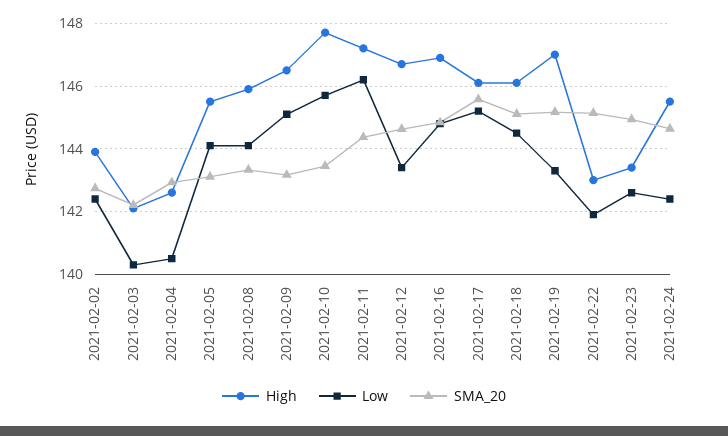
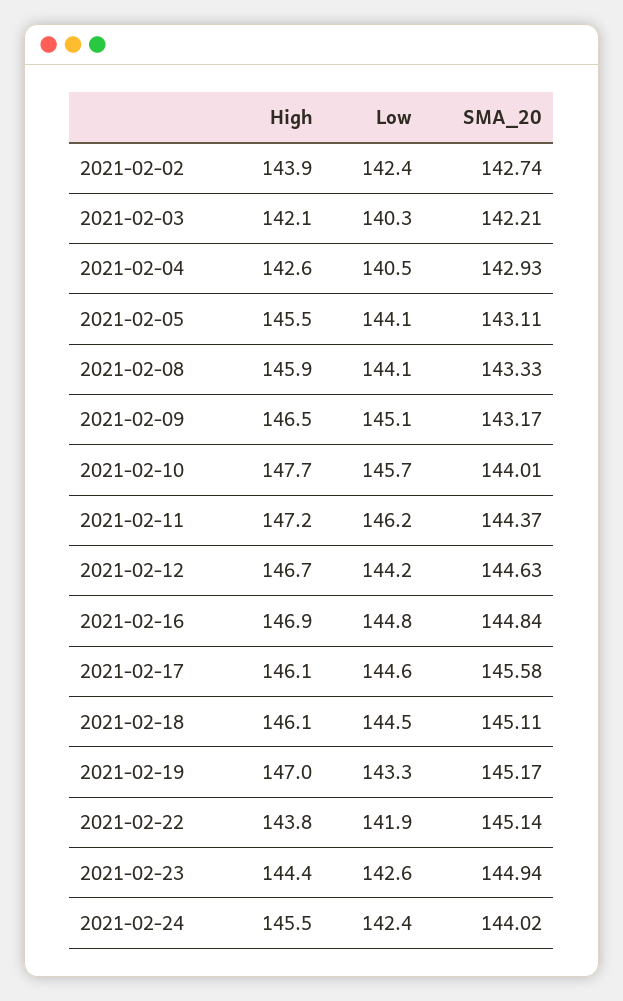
  {
    "High": {
      "2021-02-02": 143.9,
      "2021-02-03": 142.1,
      "2021-02-04": 142.6,
      "2021-02-05": 145.5,
      "2021-02-08": 145.9,
      "2021-02-09": 146.5,
      "2021-02-10": 147.7,
      "2021-02-11": 147.2,
      "2021-02-12": 146.7,
      "2021-02-16": 146.9,
      "2021-02-17": 146.1,
      "2021-02-18": 146.1,
      "2021-02-19": 147,
-     "2021-02-22": 143,
+     "2021-02-22": 143.8,
-     "2021-02-23": 143.4,
+     "2021-02-23": 144.4,
      "2021-02-24": 145.5
    },
    "Low": {
      "2021-02-02": 142.4,
      "2021-02-03": 140.3,
      "2021-02-04": 140.5,
      "2021-02-05": 144.1,
      "2021-02-08": 144.1,
      "2021-02-09": 145.1,
      "2021-02-10": 145.7,
      "2021-02-11": 146.2,
-     "2021-02-12": 143.4,
+     "2021-02-12": 144.2,
      "2021-02-16": 144.8,
-     "2021-02-17": 145.2,
+     "2021-02-17": 144.6,
      "2021-02-18": 144.5,
      "2021-02-19": 143.3,
      "2021-02-22": 141.9,
      "2021-02-23": 142.6,
      "2021-02-24": 142.4
    },
    "SMA_20": {
      "2021-02-02": 142.74,
      "2021-02-03": 142.21,
      "2021-02-04": 142.93,
      "2021-02-05": 143.11,
      "2021-02-08": 143.33,
      "2021-02-09": 143.17,
-     "2021-02-10": 143.4,
+     "2021-02-10": 144.01,
      "2021-02-11": 144.37,
      "2021-02-12": 144.63,
      "2021-02-16": 144.84,
      "2021-02-17": 145.58,
      "2021-02-18": 145.11,
      "2021-02-19": 145.17,
      "2021-02-22": 145.14,
      "2021-02-23": 144.94,
-     "2021-02-24": 144.6
+     "2021-02-24": 144.02
    }
  }

